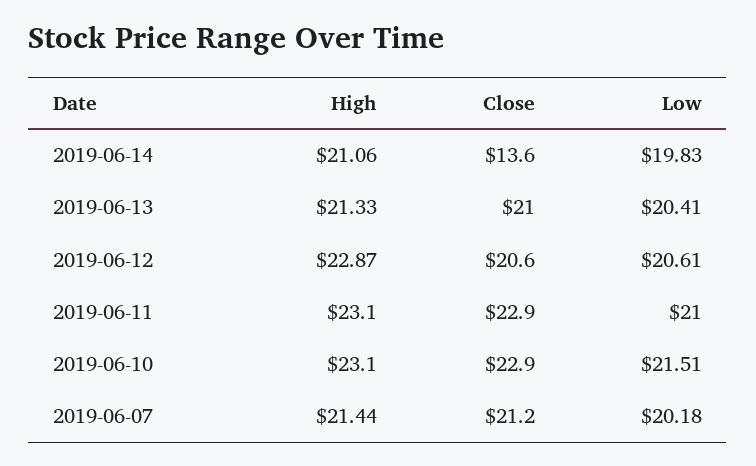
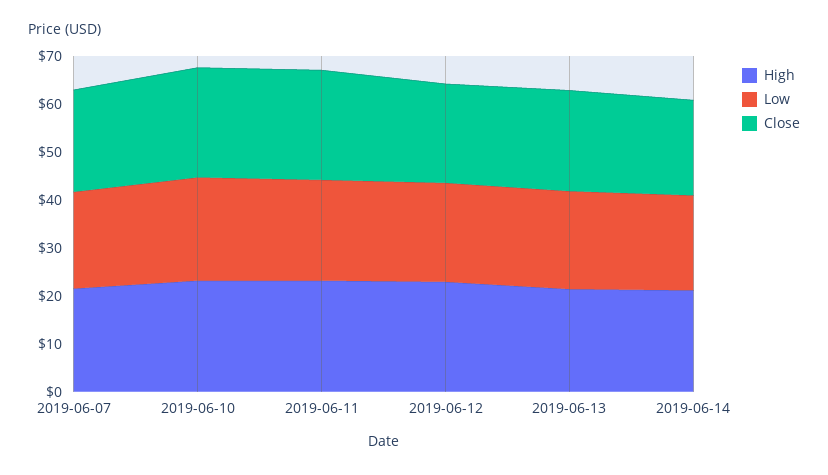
  {
    "High": {
      "2019-06-14": 21.06,
      "2019-06-13": 21.33,
      "2019-06-12": 22.87,
      "2019-06-11": 23.1,
      "2019-06-10": 23.1,
      "2019-06-07": 21.44
    },
    "Close": {
-     "2019-06-14": 13.6,
+     "2019-06-14": 20,
      "2019-06-13": 21,
      "2019-06-12": 20.6,
      "2019-06-11": 22.9,
      "2019-06-10": 22.9,
      "2019-06-07": 21.2
    },
    "Low": {
      "2019-06-14": 19.83,
      "2019-06-13": 20.41,
      "2019-06-12": 20.61,
      "2019-06-11": 21,
      "2019-06-10": 21.51,
      "2019-06-07": 20.18
    }
  }

